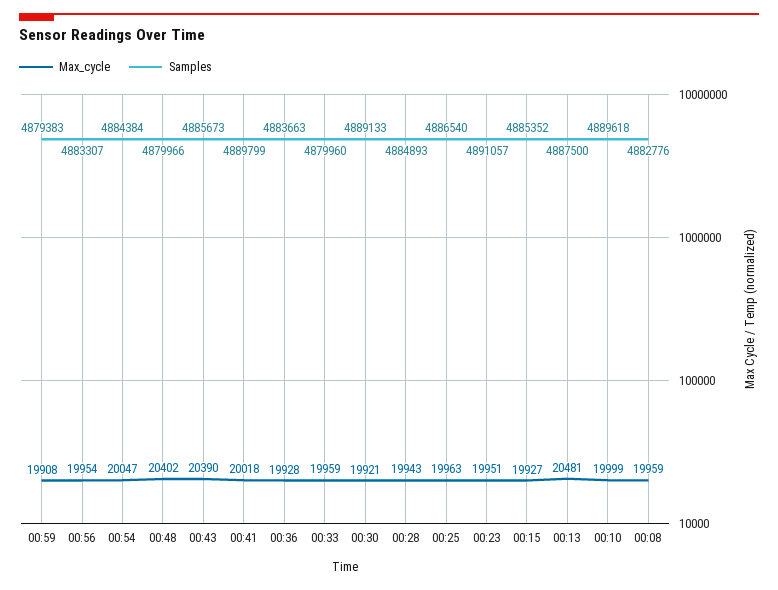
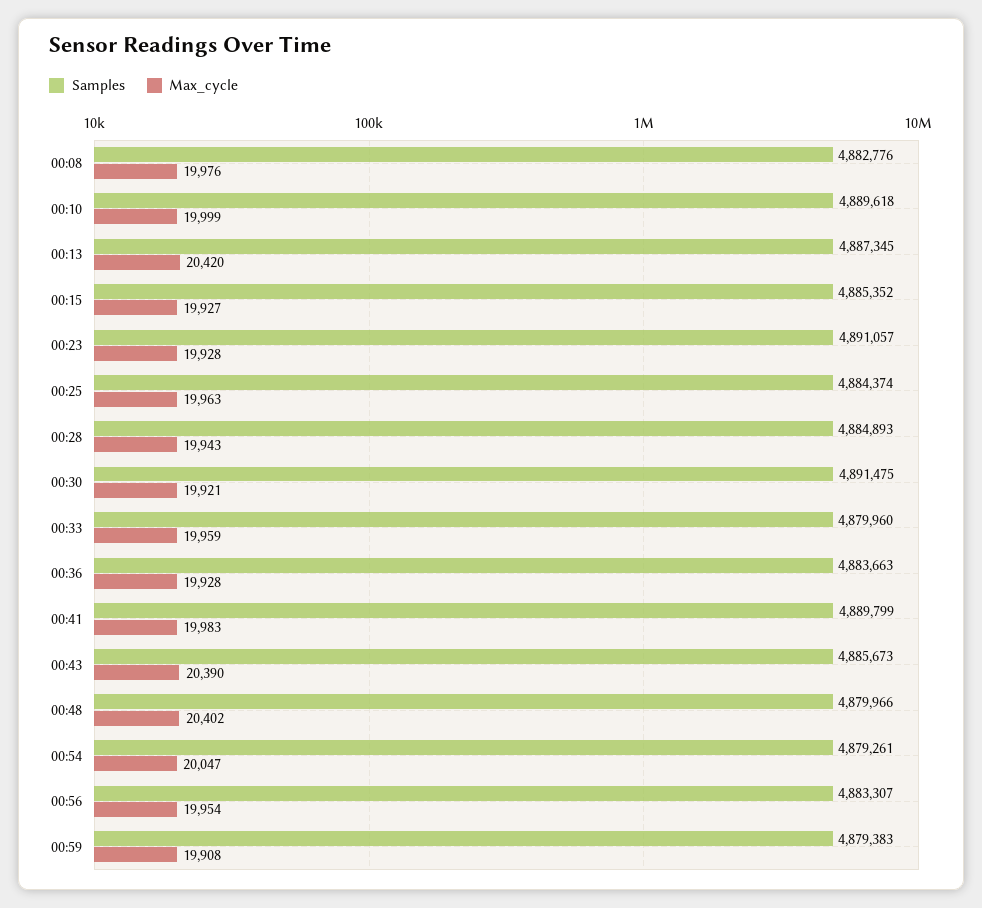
  {
    "Max_cycle": {
      "00:59": 19908,
      "00:56": 19954,
      "00:54": 20047,
      "00:48": 20402,
      "00:43": 20390,
-     "00:41": 20018,
+     "00:41": 19983,
      "00:36": 19928,
      "00:33": 19959,
      "00:30": 19921,
      "00:28": 19943,
      "00:25": 19963,
-     "00:23": 19951,
+     "00:23": 19928,
      "00:15": 19927,
-     "00:13": 20481,
+     "00:13": 20420,
      "00:10": 19999,
-     "00:08": 19959
+     "00:08": 19976
    },
    "Samples": {
      "00:59": 4879383,
      "00:56": 4883307,
-     "00:54": 4884384,
+     "00:54": 4879261,
      "00:48": 4879966,
      "00:43": 4885673,
      "00:41": 4889799,
      "00:36": 4883663,
      "00:33": 4879960,
-     "00:30": 4889133,
+     "00:30": 4891475,
      "00:28": 4884893,
-     "00:25": 4886540,
+     "00:25": 4884374,
      "00:23": 4891057,
      "00:15": 4885352,
-     "00:13": 4887500,
+     "00:13": 4887345,
      "00:10": 4889618,
      "00:08": 4882776
    }
  }

